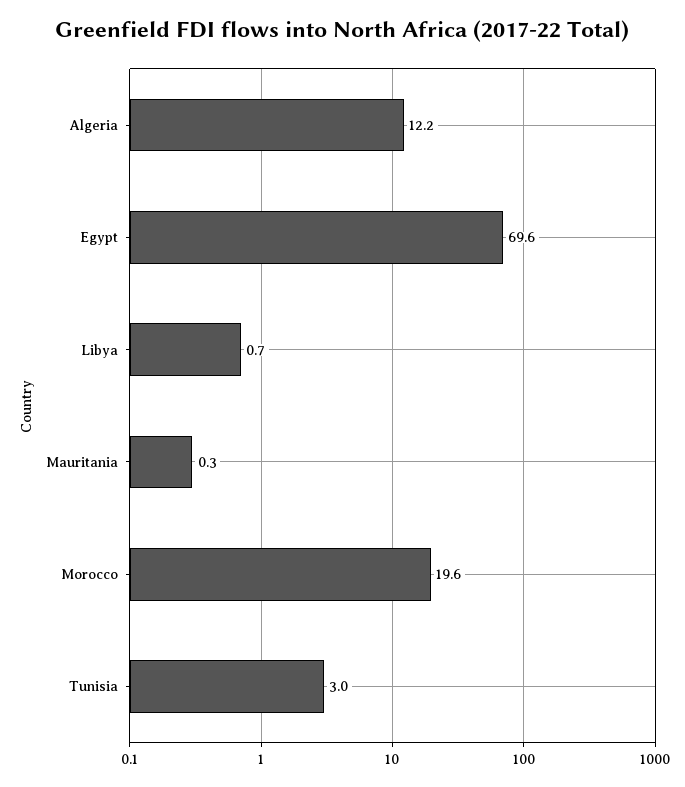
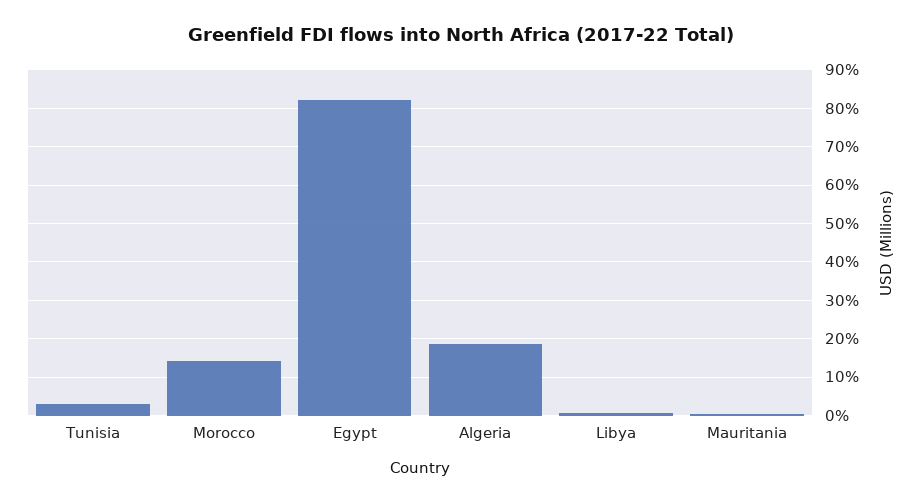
  {
-   "Algeria": 12.2,
+   "Algeria": 18,
-   "Egypt": 69.6,
+   "Egypt": 82,
    "Libya": 0.7,
    "Mauritania": 0.3,
-   "Morocco": 19.6,
+   "Morocco": 14,
    "Tunisia": 3
  }

